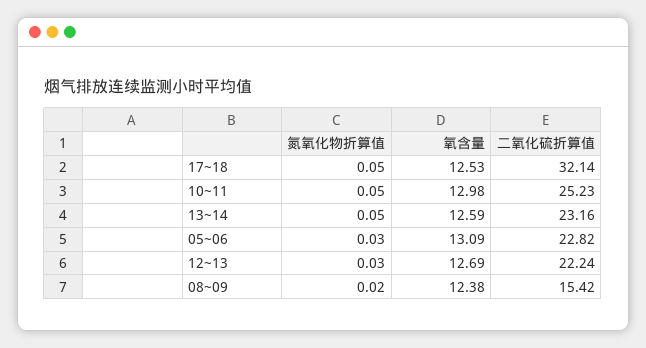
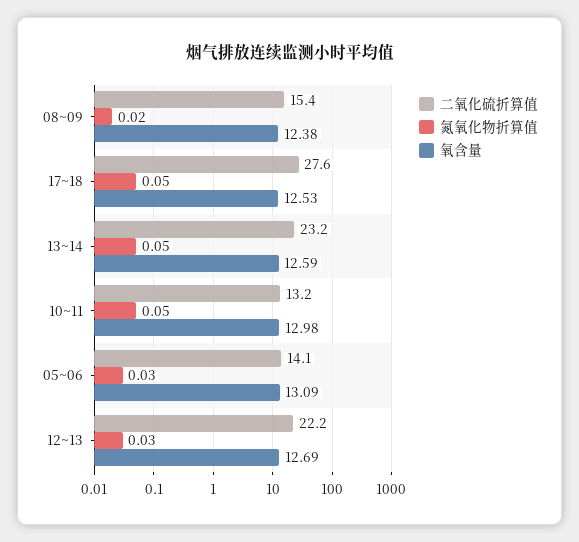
  {
    "氮氧化物折算值": {
      "17~18": 0.05,
      "10~11": 0.05,
      "13~14": 0.05,
      "05~06": 0.03,
      "12~13": 0.03,
      "08~09": 0.02
    },
    "氧含量": {
      "17~18": 12.53,
      "10~11": 12.98,
      "13~14": 12.59,
      "05~06": 13.09,
      "12~13": 12.69,
      "08~09": 12.38
    },
    "二氧化硫折算值": {
-     "17~18": 32.14,
+     "17~18": 27.6,
-     "10~11": 25.23,
+     "10~11": 13.2,
      "13~14": 23.16,
-     "05~06": 22.82,
+     "05~06": 14.1,
      "12~13": 22.24,
      "08~09": 15.42
    }
  }

